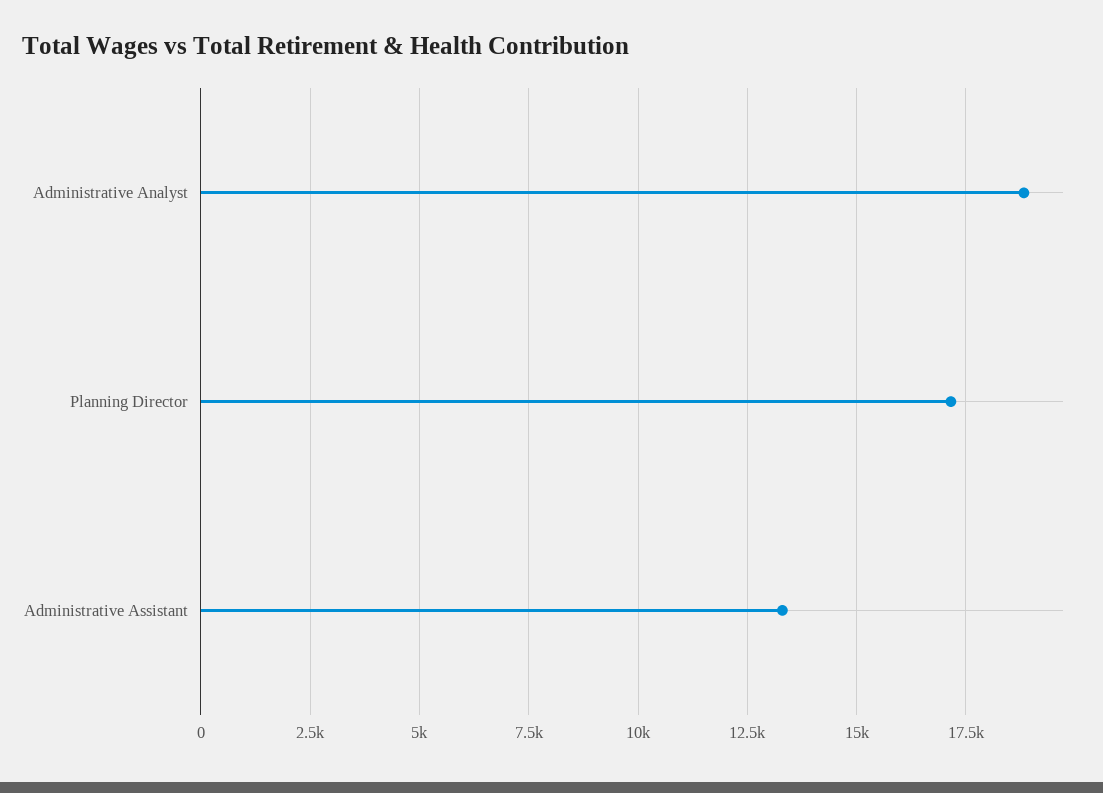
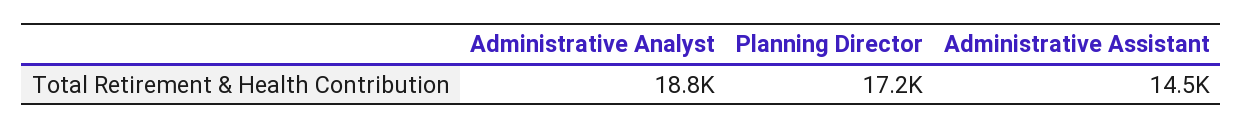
  {
    "Administrative Analyst": 18800,
    "Planning Director": 17200,
-   "Administrative Assistant": 13250
+   "Administrative Assistant": 14500
  }

